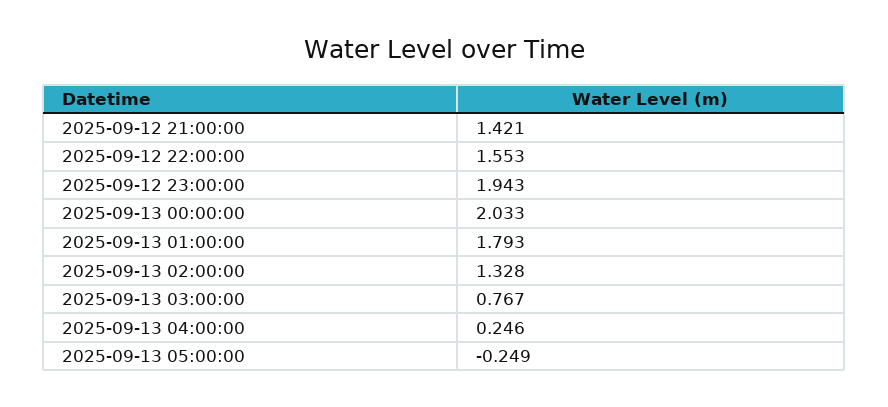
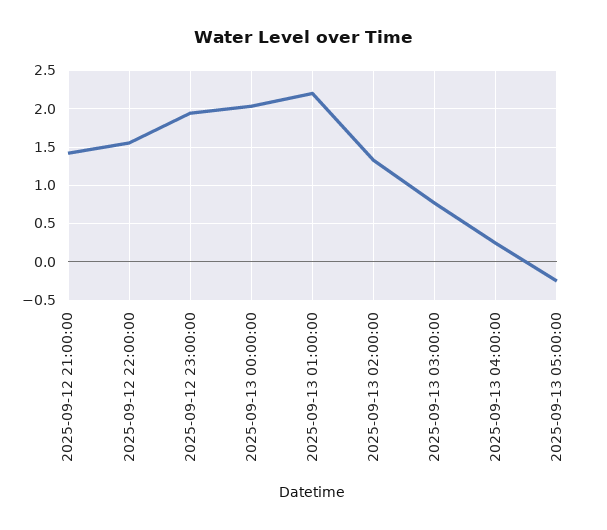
  {
    "2025-09-12 21:00:00": 1.421,
    "2025-09-12 22:00:00": 1.553,
    "2025-09-12 23:00:00": 1.943,
    "2025-09-13 00:00:00": 2.033,
-   "2025-09-13 01:00:00": 1.793,
+   "2025-09-13 01:00:00": 2.2,
    "2025-09-13 02:00:00": 1.328,
    "2025-09-13 03:00:00": 0.767,
    "2025-09-13 04:00:00": 0.246,
    "2025-09-13 05:00:00": -0.249
  }

